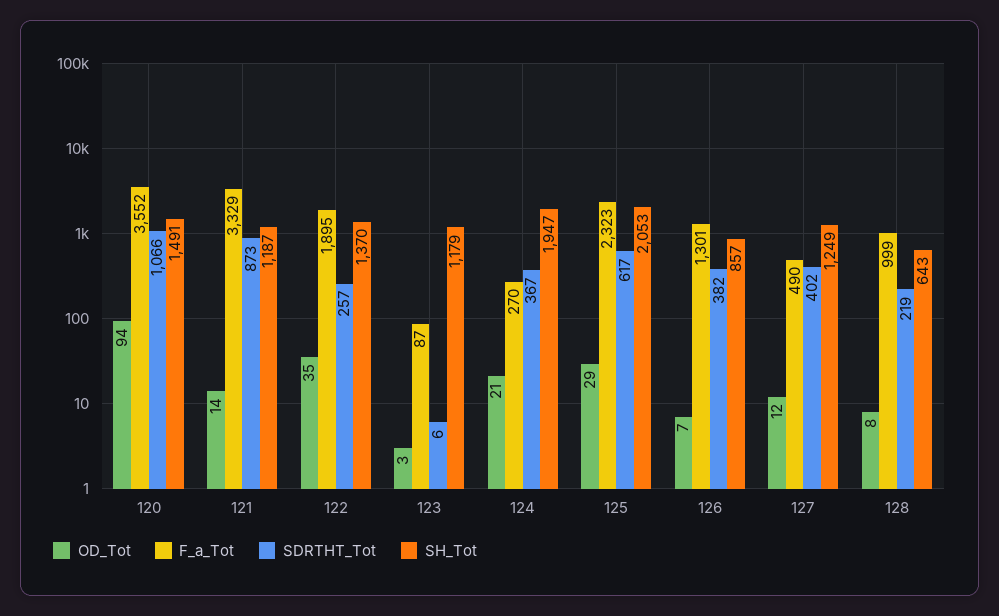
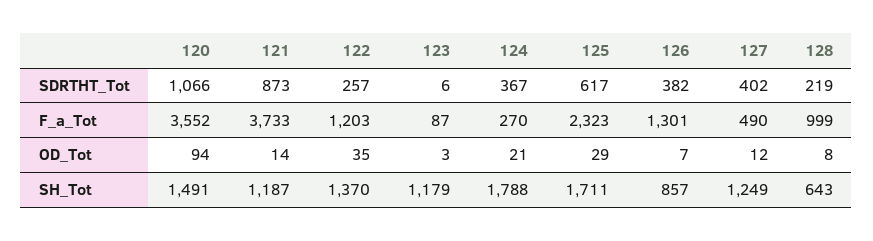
  {
    "OD_Tot": {
      "120": 94,
      "121": 14,
      "122": 35,
      "123": 3,
      "124": 21,
      "125": 29,
      "126": 7,
      "127": 12,
      "128": 8
    },
    "F_a_Tot": {
      "120": 3552,
-     "121": 3329,
+     "121": 3733,
-     "122": 1895,
+     "122": 1203,
      "123": 87,
      "124": 270,
      "125": 2323,
      "126": 1301,
      "127": 490,
      "128": 999
    },
    "SDRTHT_Tot": {
      "120": 1066,
      "121": 873,
      "122": 257,
      "123": 6,
      "124": 367,
      "125": 617,
      "126": 382,
      "127": 402,
      "128": 219
    },
    "SH_Tot": {
      "120": 1491,
      "121": 1187,
      "122": 1370,
      "123": 1179,
-     "124": 1947,
+     "124": 1788,
-     "125": 2053,
+     "125": 1711,
      "126": 857,
      "127": 1249,
      "128": 643
    }
  }

